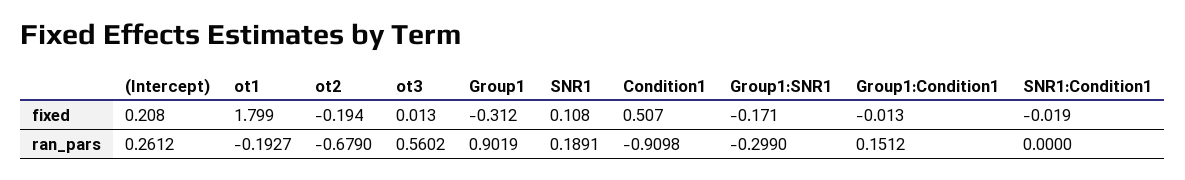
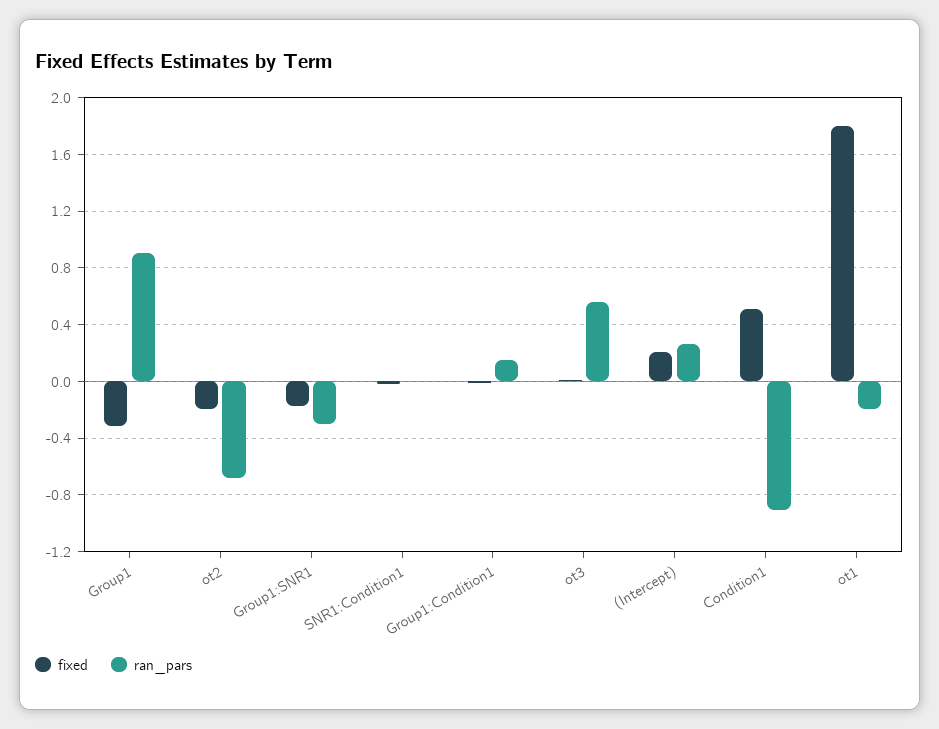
  {
    "fixed": {
      "(Intercept)": 0.208,
      "ot1": 1.799,
      "ot2": -0.194,
      "ot3": 0.013,
      "Group1": -0.312,
-     "SNR1": 0.108,
      "Condition1": 0.507,
      "Group1:SNR1": -0.171,
      "Group1:Condition1": -0.013,
      "SNR1:Condition1": -0.019
    },
    "ran_pars": {
      "(Intercept)": 0.2612,
      "ot1": -0.1927,
      "ot2": -0.679,
      "ot3": 0.5602,
      "Group1": 0.9019,
-     "SNR1": 0.1891,
      "Condition1": -0.9098,
      "Group1:SNR1": -0.299,
      "Group1:Condition1": 0.1512,
      "SNR1:Condition1": 0
    }
  }

